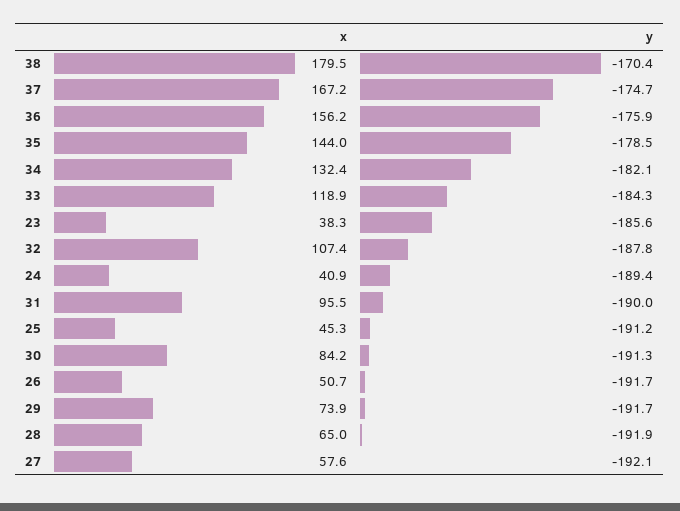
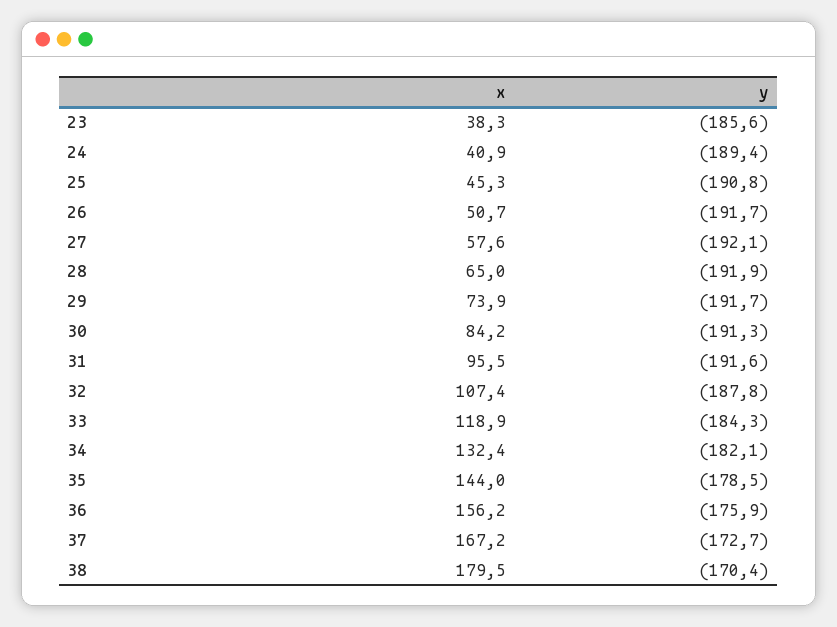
  {
    "x": {
      "38": 179.5,
      "37": 167.2,
      "36": 156.2,
      "35": 144,
      "34": 132.4,
      "33": 118.9,
      "23": 38.3,
      "32": 107.4,
      "24": 40.9,
      "31": 95.5,
      "25": 45.3,
      "30": 84.2,
      "26": 50.7,
      "29": 73.9,
      "28": 65,
      "27": 57.6
    },
    "y": {
      "38": -170.4,
-     "37": -174.7,
+     "37": -172.7,
      "36": -175.9,
      "35": -178.5,
      "34": -182.1,
      "33": -184.3,
      "23": -185.6,
      "32": -187.8,
      "24": -189.4,
-     "31": -190,
+     "31": -191.6,
-     "25": -191.2,
+     "25": -190.8,
      "30": -191.3,
      "26": -191.7,
      "29": -191.7,
      "28": -191.9,
      "27": -192.1
    }
  }

